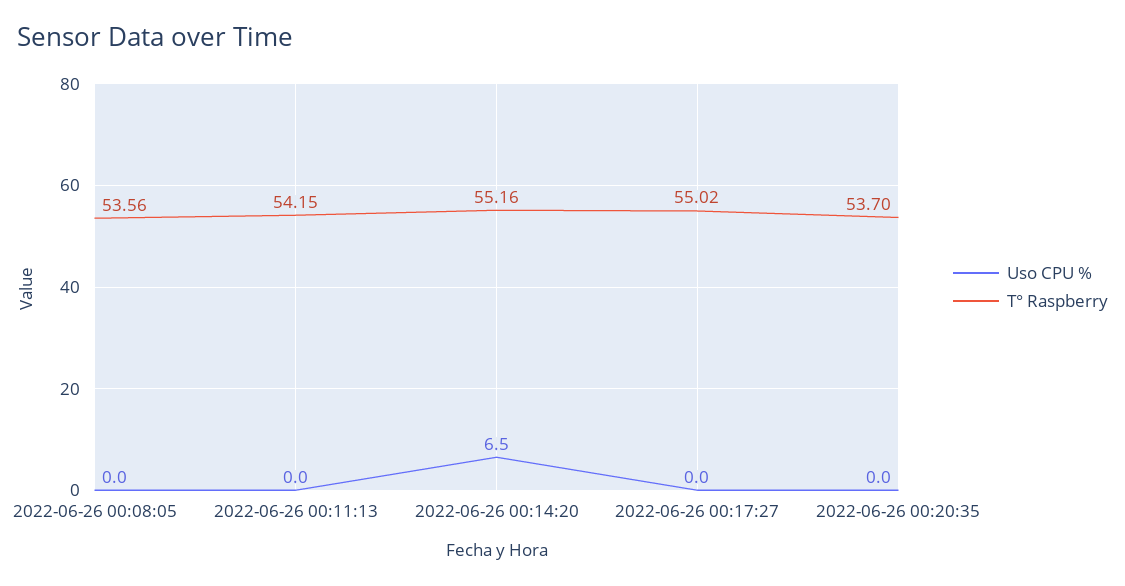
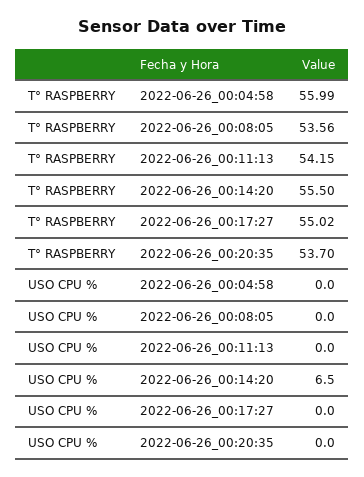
  {
    "Uso CPU %": {
      "2022-06-26 00:08:05": 0,
      "2022-06-26 00:11:13": 0,
      "2022-06-26 00:14:20": 6.5,
      "2022-06-26 00:17:27": 0,
-     "2022-06-26 00:20:35": 0
+     "2022-06-26 00:20:35": 0,
+     "2022-06-26_00:04:58": 0
    },
    "T° Raspberry": {
      "2022-06-26 00:08:05": 53.56,
      "2022-06-26 00:11:13": 54.15,
-     "2022-06-26 00:14:20": 55.16,
+     "2022-06-26 00:14:20": 55.5,
      "2022-06-26 00:17:27": 55.02,
-     "2022-06-26 00:20:35": 53.7
+     "2022-06-26 00:20:35": 53.7,
+     "2022-06-26_00:04:58": 55.99
    }
  }

